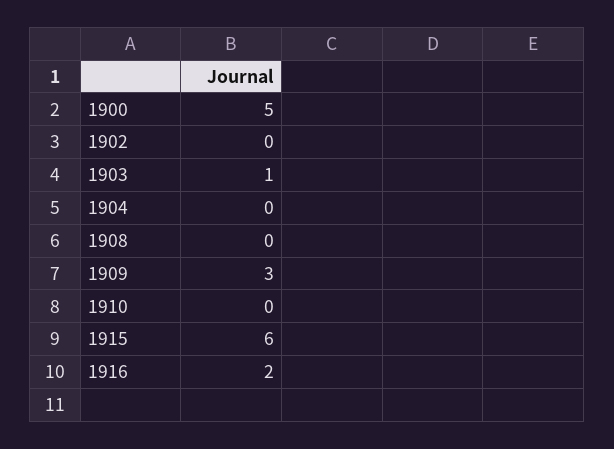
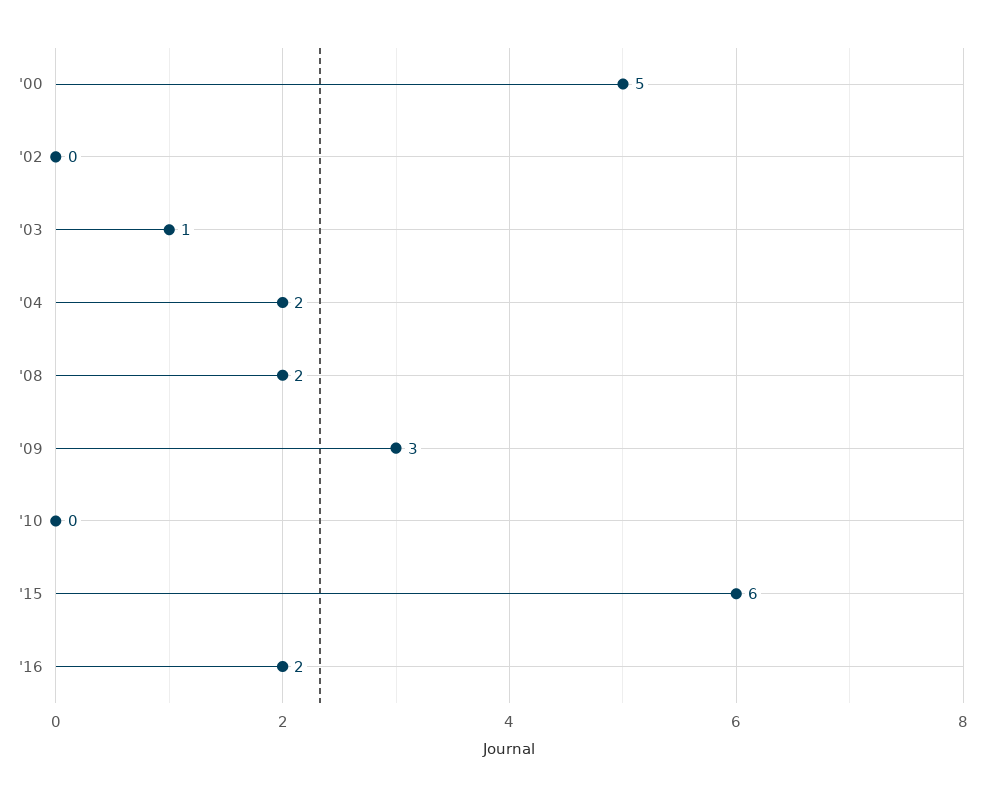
  {
    "1900": 5,
    "1902": 0,
    "1903": 1,
-   "1904": 0,
+   "1904": 2,
-   "1908": 0,
+   "1908": 2,
    "1909": 3,
    "1910": 0,
    "1915": 6,
    "1916": 2
  }

